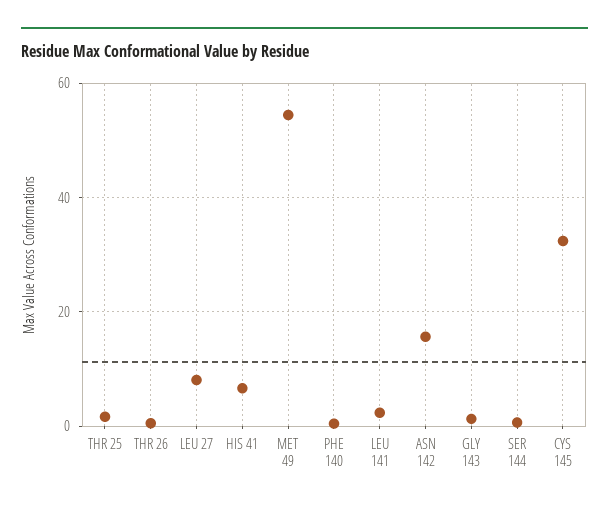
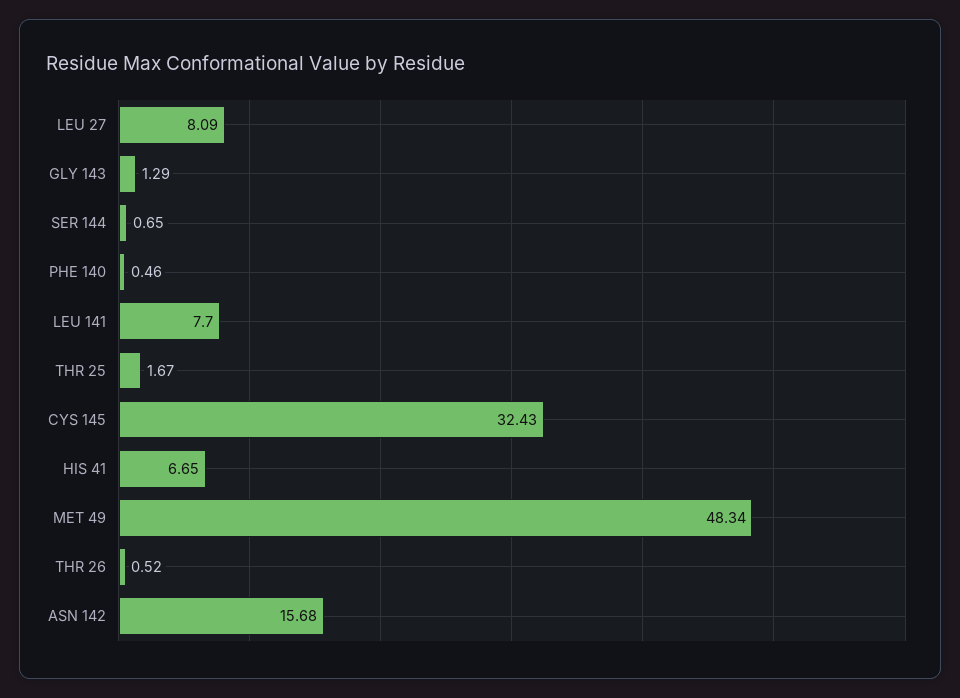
  {
    "THR 25": 1.67,
    "THR 26": 0.52,
    "LEU 27": 8.09,
    "HIS 41": 6.65,
-   "MET 49": 54,
+   "MET 49": 48.34,
    "PHE 140": 0.46,
-   "LEU 141": 2,
+   "LEU 141": 7.7,
    "ASN 142": 15.68,
    "GLY 143": 1.29,
    "SER 144": 0.65,
    "CYS 145": 32.43
  }

